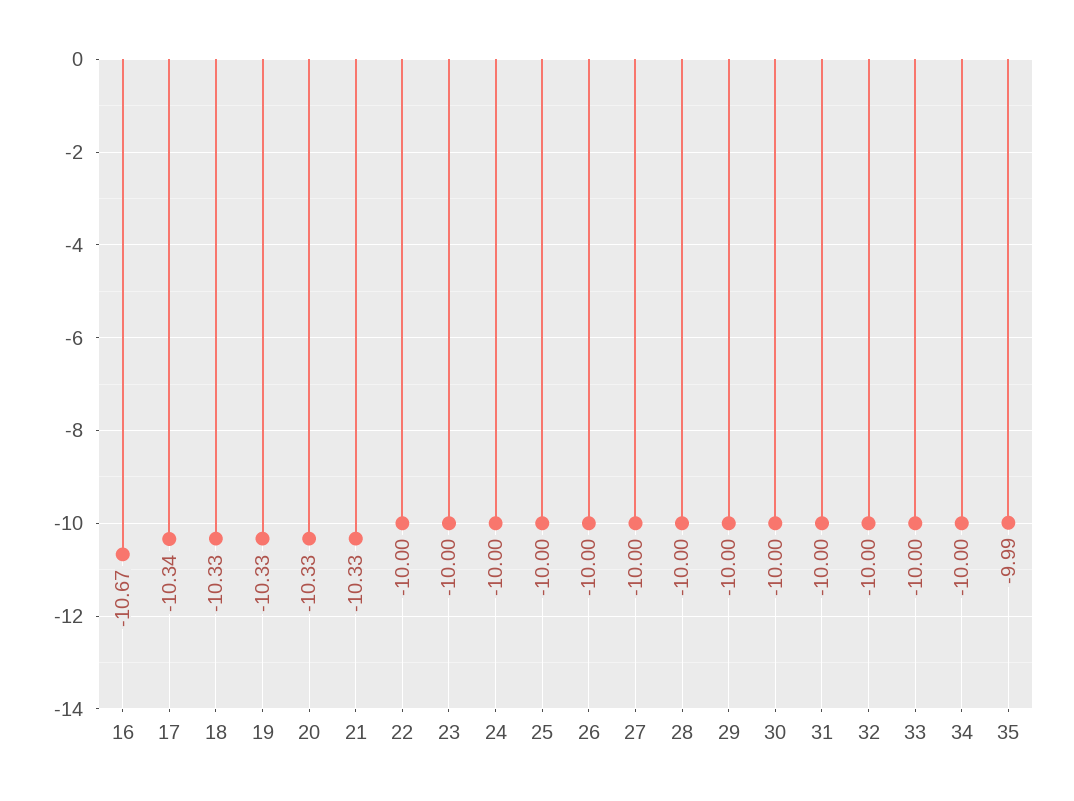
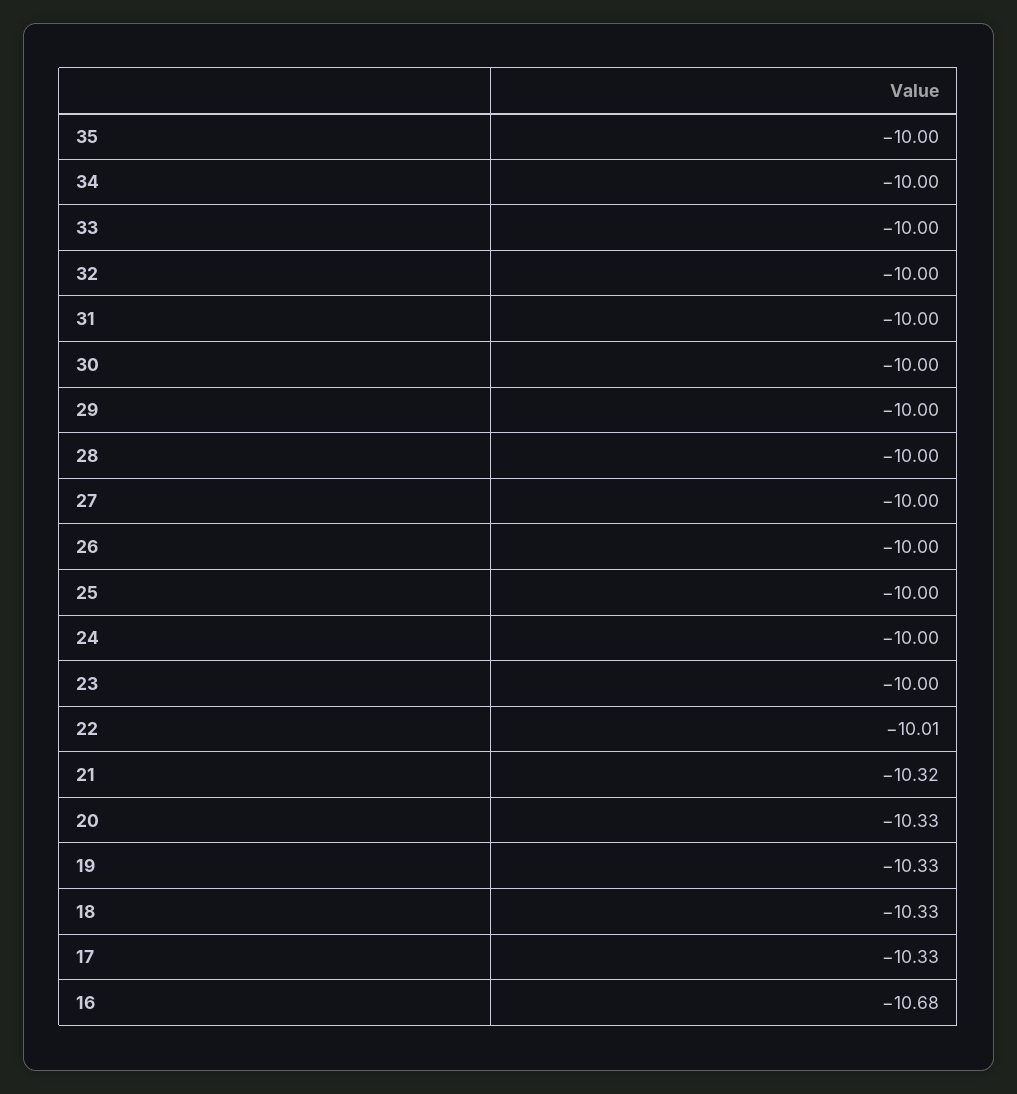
  {
-   "16": -10.67,
+   "16": -10.68,
-   "17": -10.34,
+   "17": -10.33,
    "18": -10.33,
    "19": -10.33,
    "20": -10.33,
-   "21": -10.33,
+   "21": -10.32,
-   "22": -10,
+   "22": -10.01,
    "23": -10,
    "24": -10,
    "25": -10,
    "26": -10,
    "27": -10,
    "28": -10,
    "29": -10,
    "30": -10,
    "31": -10,
    "32": -10,
    "33": -10,
    "34": -10,
-   "35": -9.99
+   "35": -10
  }

